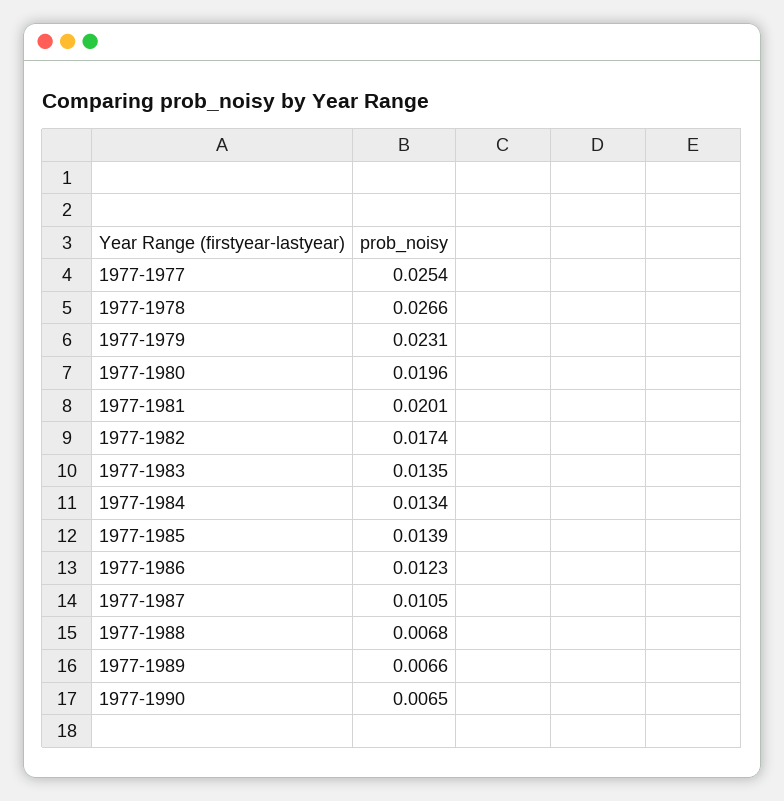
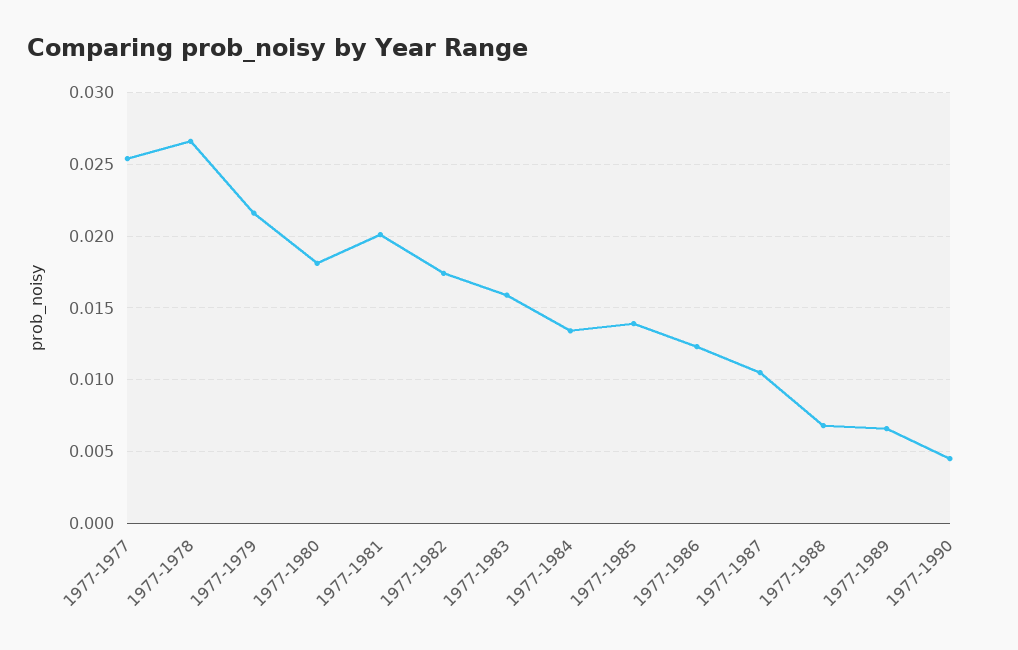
  {
    "1977-1977": 0.0254,
    "1977-1978": 0.0266,
-   "1977-1979": 0.0231,
+   "1977-1979": 0.0215,
-   "1977-1980": 0.0196,
+   "1977-1980": 0.018,
    "1977-1981": 0.0201,
    "1977-1982": 0.0174,
-   "1977-1983": 0.0135,
+   "1977-1983": 0.016,
    "1977-1984": 0.0134,
    "1977-1985": 0.0139,
    "1977-1986": 0.0123,
    "1977-1987": 0.0105,
    "1977-1988": 0.0068,
    "1977-1989": 0.0066,
-   "1977-1990": 0.0065
+   "1977-1990": 0.0045
  }

